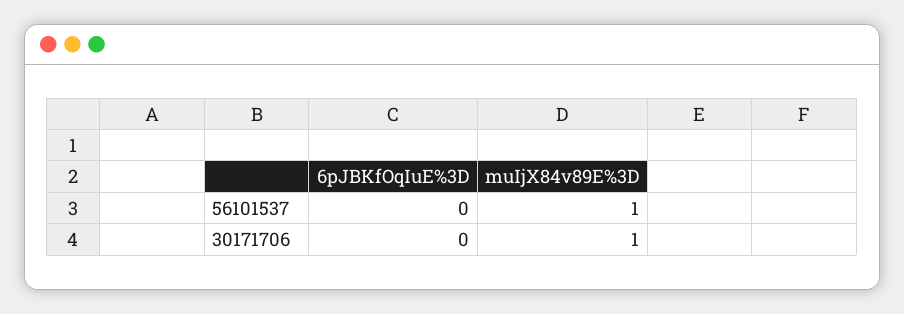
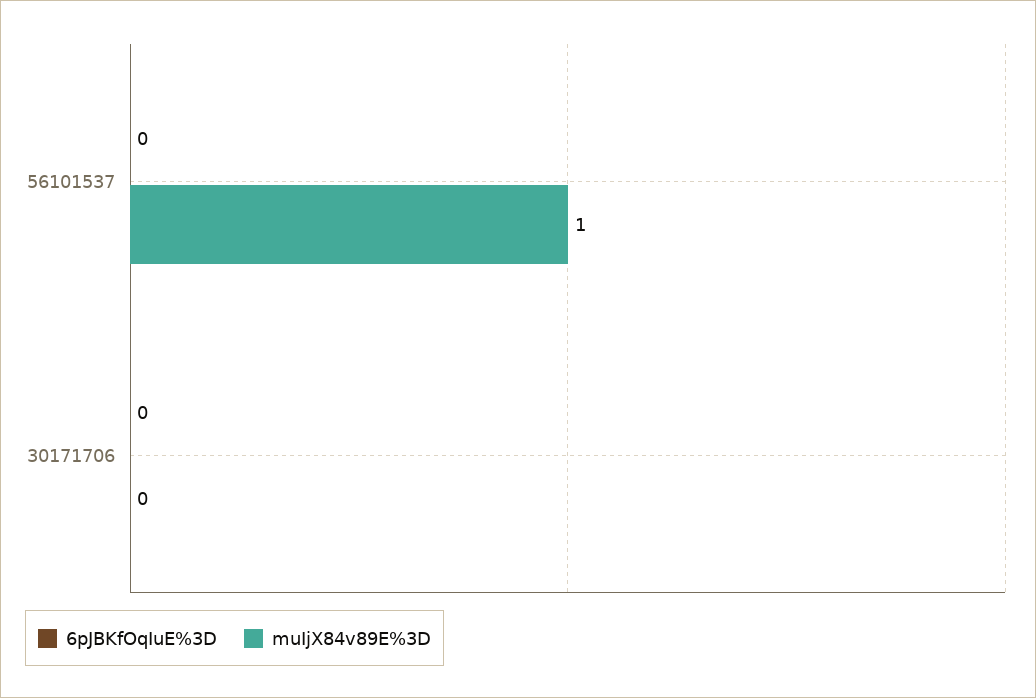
  {
    "6pJBKfOqIuE%3D": {
      "56101537": 0,
      "30171706": 0
    },
    "muIjX84v89E%3D": {
      "56101537": 1,
-     "30171706": 1
+     "30171706": 0
    }
  }

